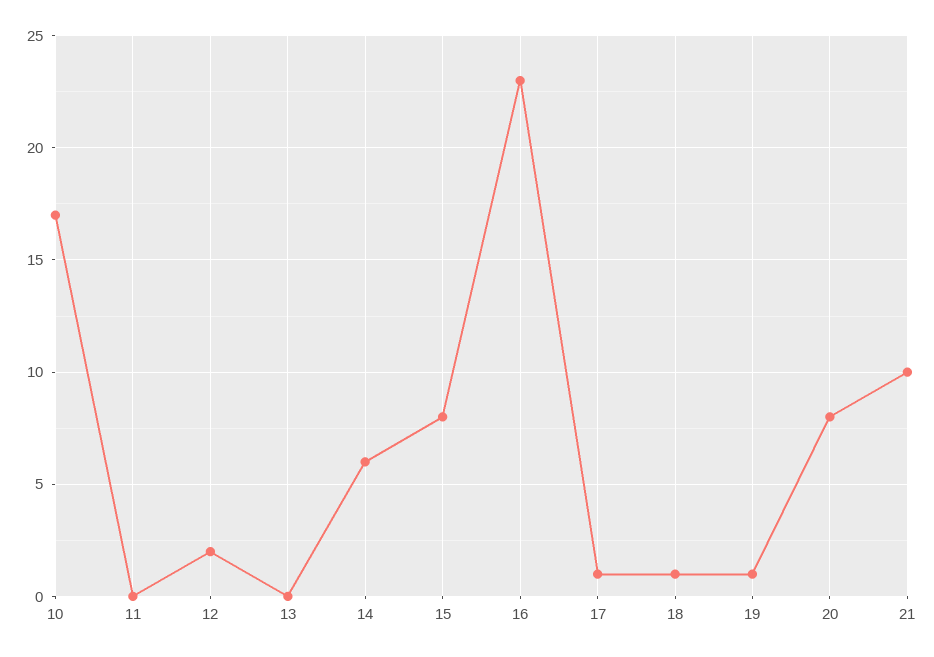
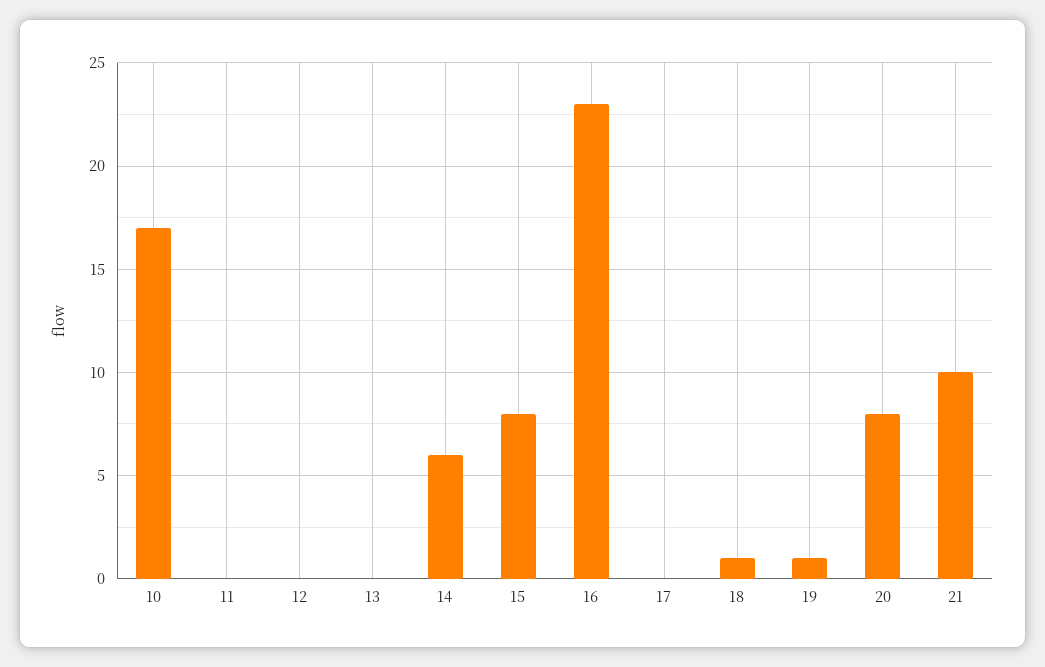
  {
    "10": 17,
    "11": 0,
-   "12": 2,
+   "12": 0,
    "13": 0,
    "14": 6,
    "15": 8,
    "16": 23,
-   "17": 1,
+   "17": 0,
    "18": 1,
    "19": 1,
    "20": 8,
    "21": 10
  }

